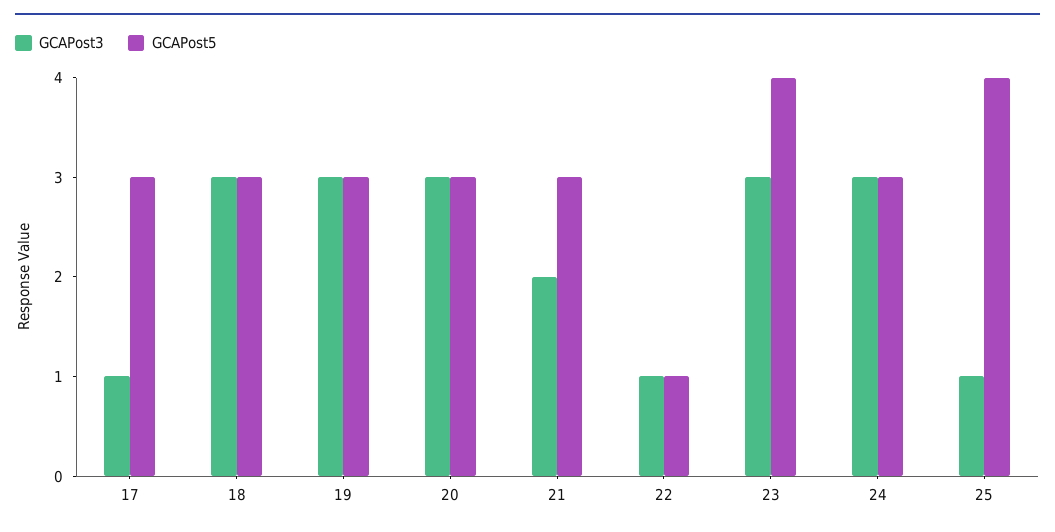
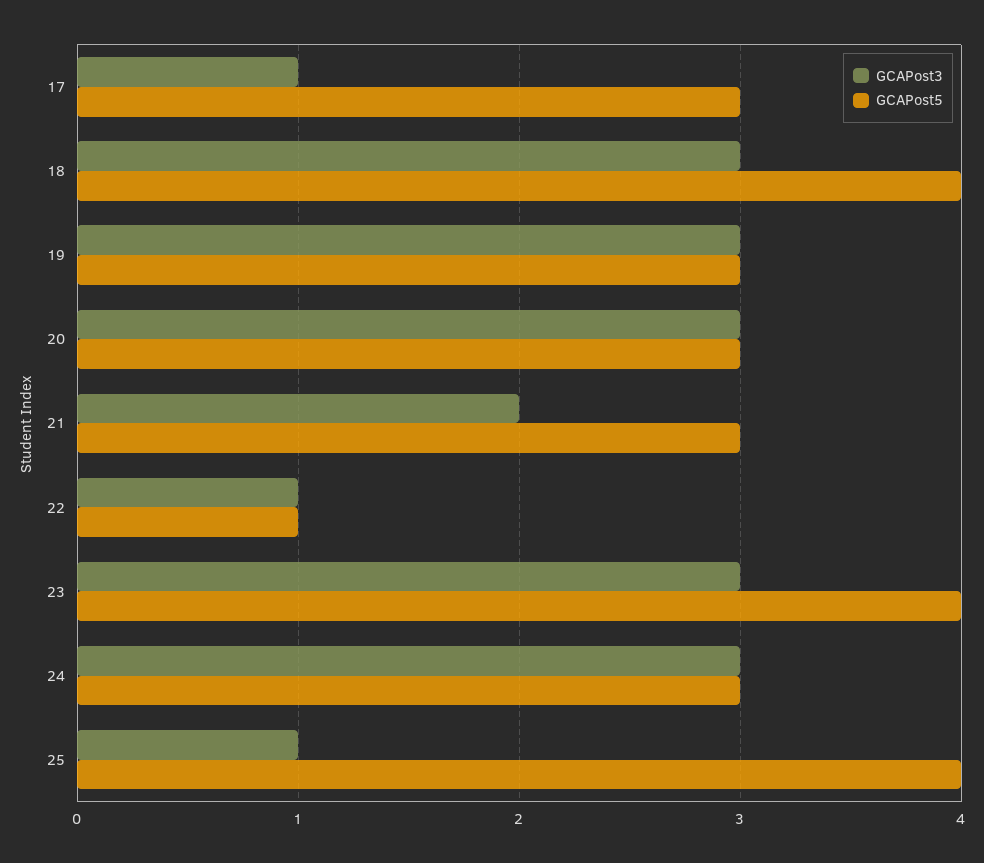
  {
    "GCAPost3": {
      "17": 1,
      "18": 3,
      "19": 3,
      "20": 3,
      "21": 2,
      "22": 1,
      "23": 3,
      "24": 3,
      "25": 1
    },
    "GCAPost5": {
      "17": 3,
-     "18": 3,
+     "18": 4,
      "19": 3,
      "20": 3,
      "21": 3,
      "22": 1,
      "23": 4,
      "24": 3,
      "25": 4
    }
  }

